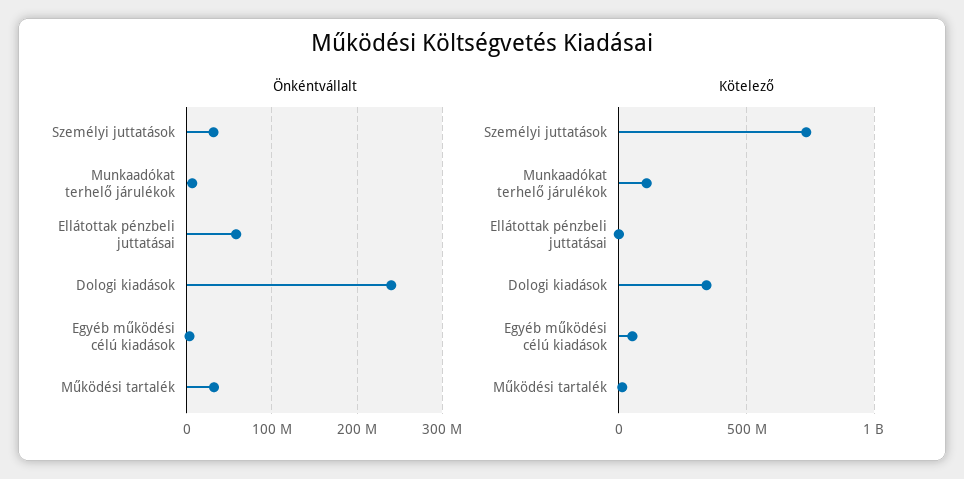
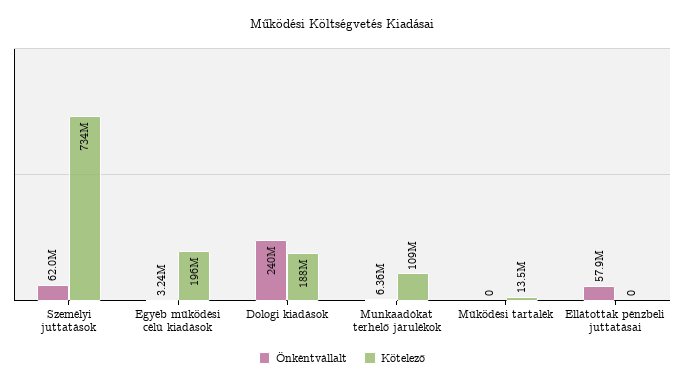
  {
    "Önkéntvállalt": {
-     "Személyi juttatások": 30000000,
+     "Személyi juttatások": 62000000,
      "Munkaadókat terhelő járulékok": 6360000,
      "Ellátottak pénzbeli juttatásai": 57900000,
      "Dologi kiadások": 240000000,
      "Egyéb működési célú kiadások": 3240000,
-     "Működési tartalék": 30000000
+     "Működési tartalék": 0
    },
    "Kötelező": {
      "Személyi juttatások": 734000000,
      "Munkaadókat terhelő járulékok": 109000000,
      "Ellátottak pénzbeli juttatásai": 0,
-     "Dologi kiadások": 350000000,
+     "Dologi kiadások": 188000000,
-     "Egyéb működési célú kiadások": 50000000,
+     "Egyéb működési célú kiadások": 196000000,
      "Működési tartalék": 13500000
    }
  }

